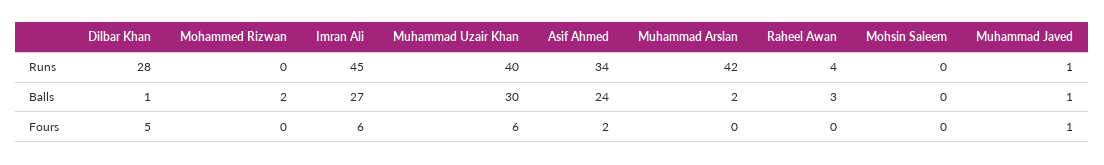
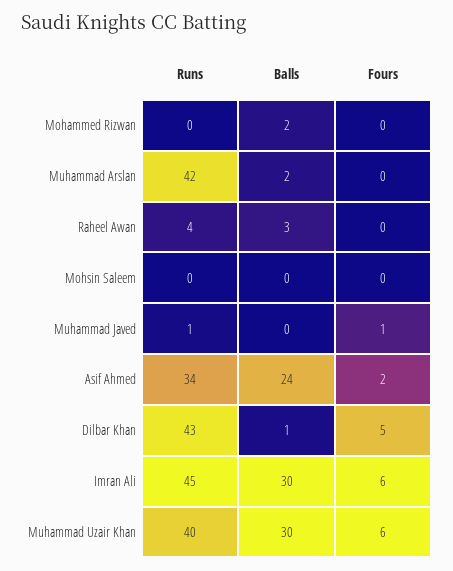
  {
    "Dilbar Khan": {
-     "Runs": 28,
+     "Runs": 43,
      "Balls": 1,
      "Fours": 5
    },
    "Mohammed Rizwan": {
      "Runs": 0,
      "Balls": 2,
      "Fours": 0
    },
    "Imran Ali": {
      "Runs": 45,
-     "Balls": 27,
+     "Balls": 30,
      "Fours": 6
    },
    "Muhammad Uzair Khan": {
      "Runs": 40,
      "Balls": 30,
      "Fours": 6
    },
    "Asif Ahmed": {
      "Runs": 34,
      "Balls": 24,
      "Fours": 2
    },
    "Muhammad Arslan": {
      "Runs": 42,
      "Balls": 2,
      "Fours": 0
    },
    "Raheel Awan": {
      "Runs": 4,
      "Balls": 3,
      "Fours": 0
    },
    "Mohsin Saleem": {
      "Runs": 0,
      "Balls": 0,
      "Fours": 0
    },
    "Muhammad Javed": {
      "Runs": 1,
-     "Balls": 1,
+     "Balls": 0,
      "Fours": 1
    }
  }

